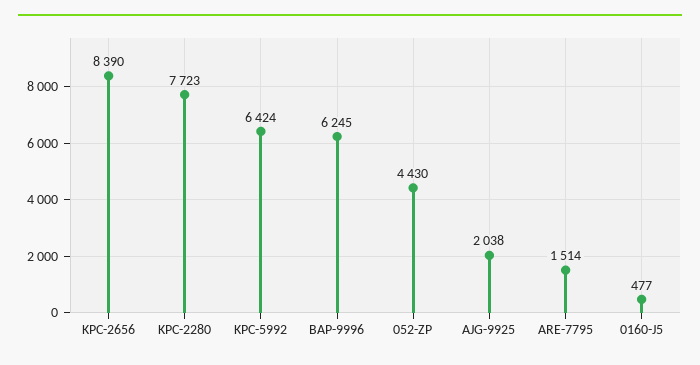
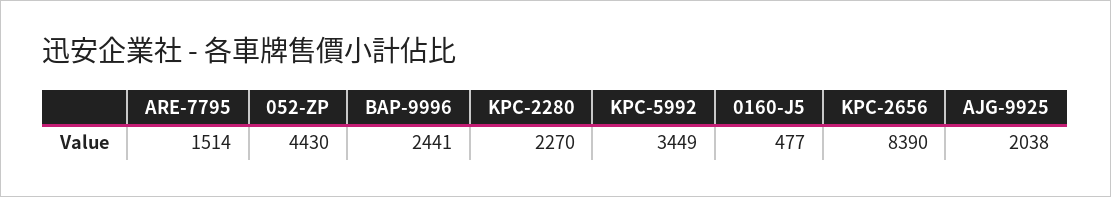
  {
    "KPC-2656": 8390,
-   "KPC-2280": 7723,
+   "KPC-2280": 2270,
-   "KPC-5992": 6424,
+   "KPC-5992": 3449,
-   "BAP-9996": 6245,
+   "BAP-9996": 2441,
    "052-ZP": 4430,
    "AJG-9925": 2038,
    "ARE-7795": 1514,
    "0160-J5": 477
  }

